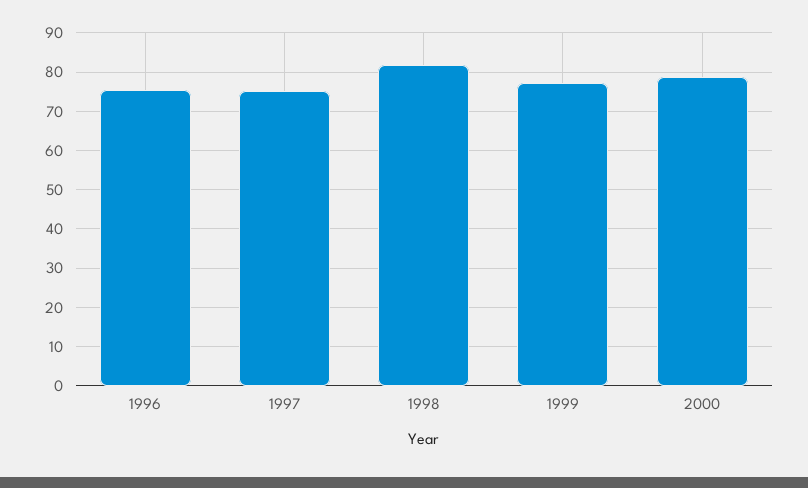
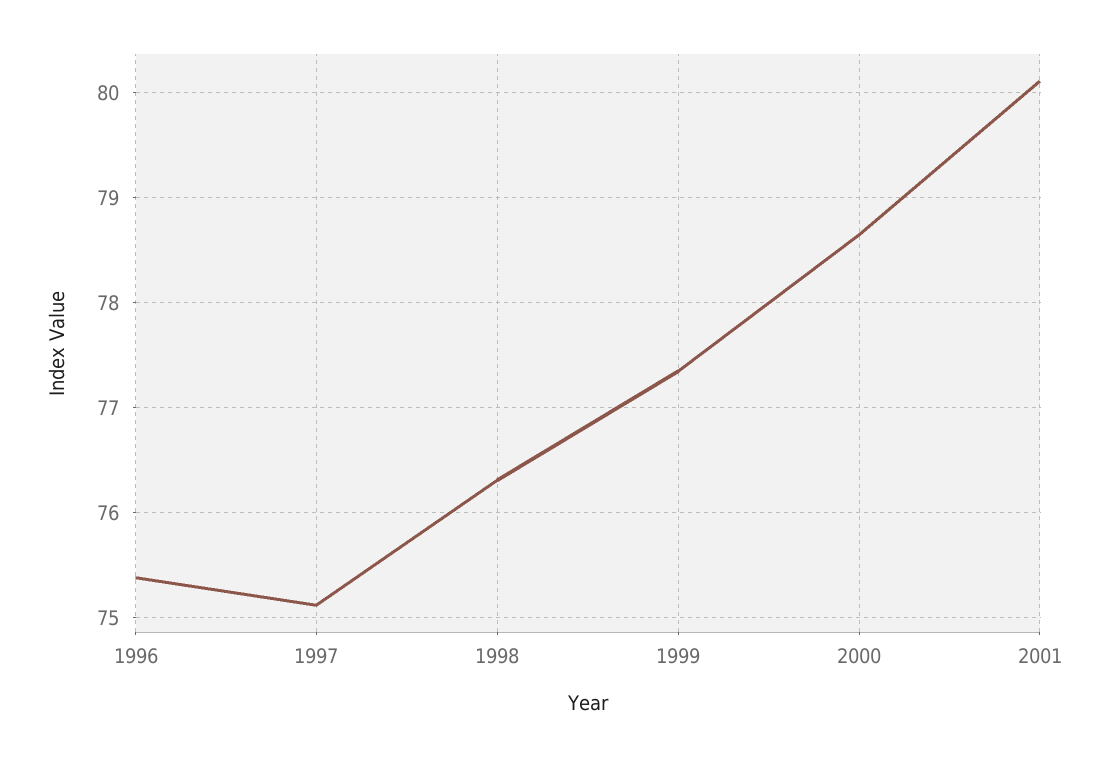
  {
    "1996": 75.4,
    "1997": 75.1,
-   "1998": 82,
+   "1998": 76.3,
    "1999": 77.4,
-   "2000": 78.7
+   "2000": 78.7,
+   "2001": 80.1
  }

